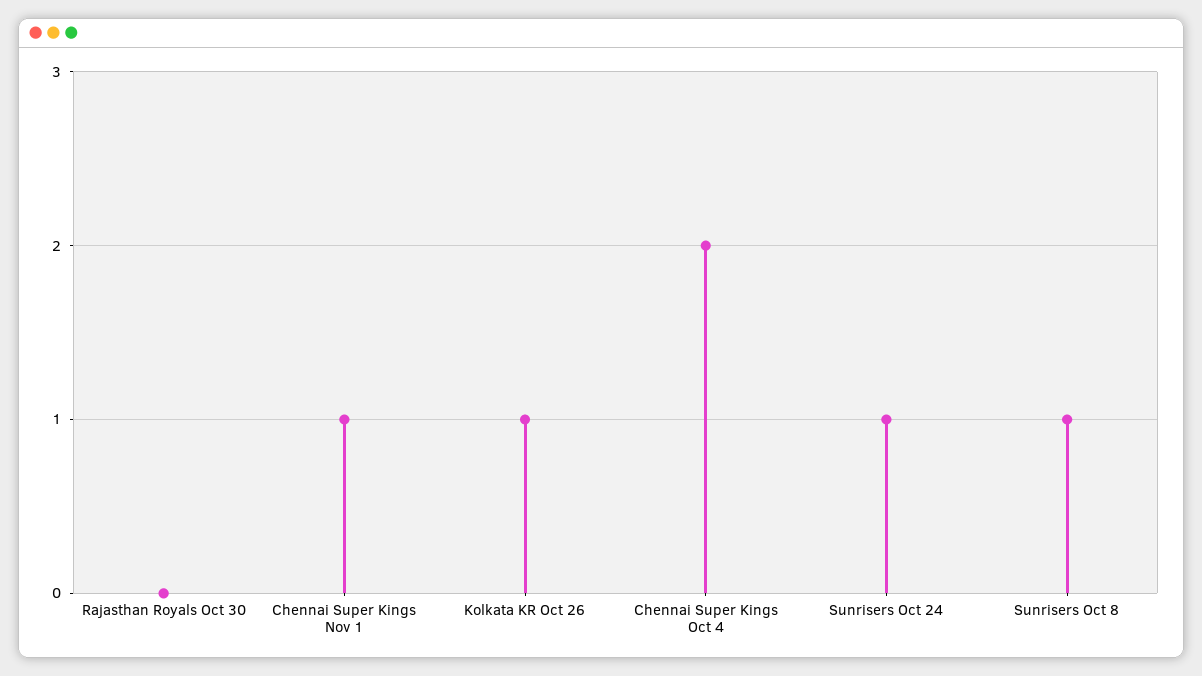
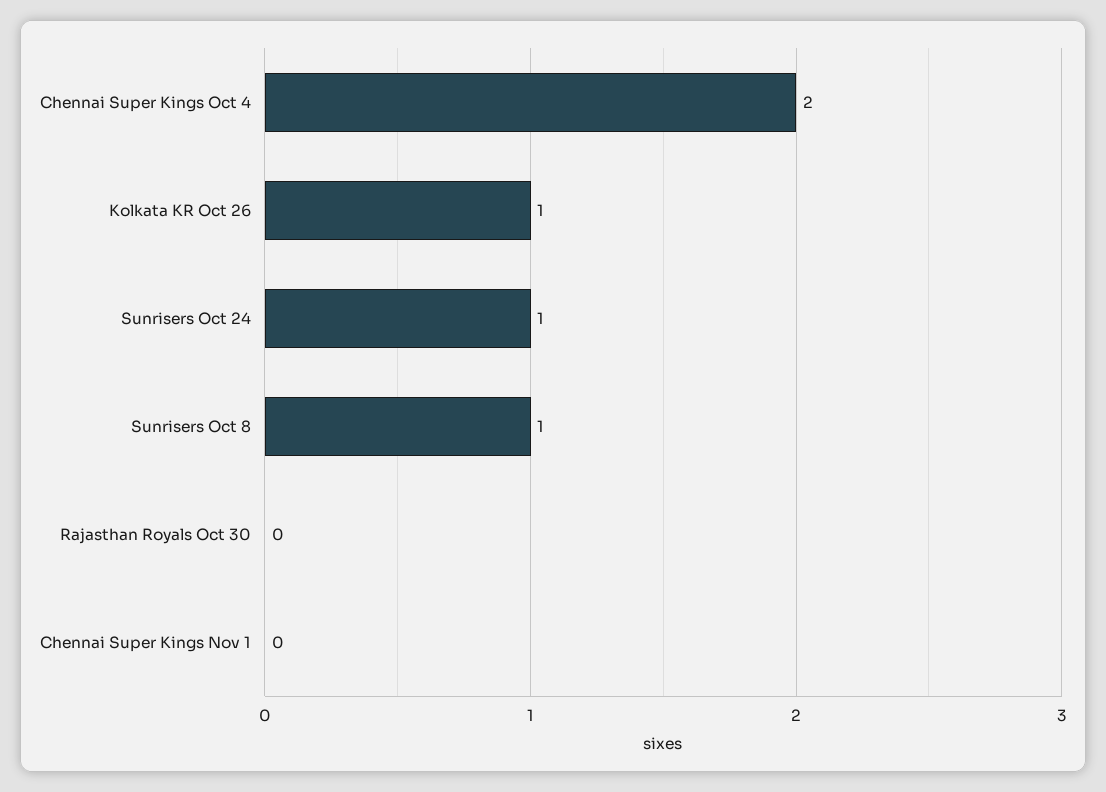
  {
    "Rajasthan Royals Oct 30": 0,
-   "Chennai Super Kings Nov 1": 1,
+   "Chennai Super Kings Nov 1": 0,
    "Kolkata KR Oct 26": 1,
    "Chennai Super Kings Oct 4": 2,
    "Sunrisers Oct 24": 1,
    "Sunrisers Oct 8": 1
  }

